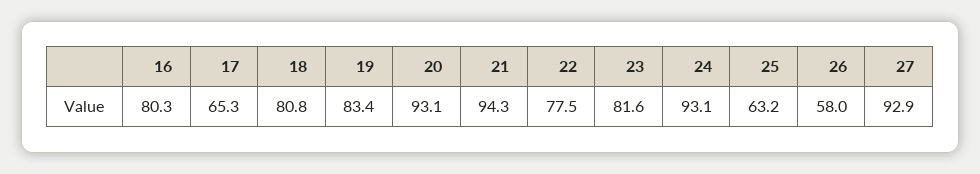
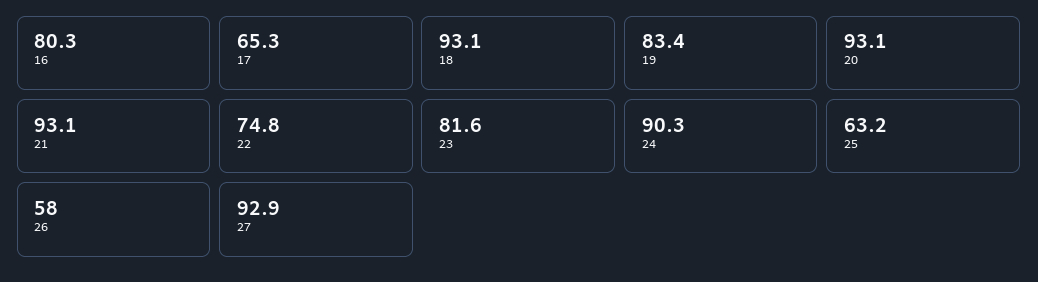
  {
    "16": 80.3,
    "17": 65.3,
-   "18": 80.8,
+   "18": 93.1,
    "19": 83.4,
    "20": 93.1,
-   "21": 94.3,
+   "21": 93.1,
-   "22": 77.5,
+   "22": 74.8,
    "23": 81.6,
-   "24": 93.1,
+   "24": 90.3,
    "25": 63.2,
    "26": 58,
    "27": 92.9
  }

